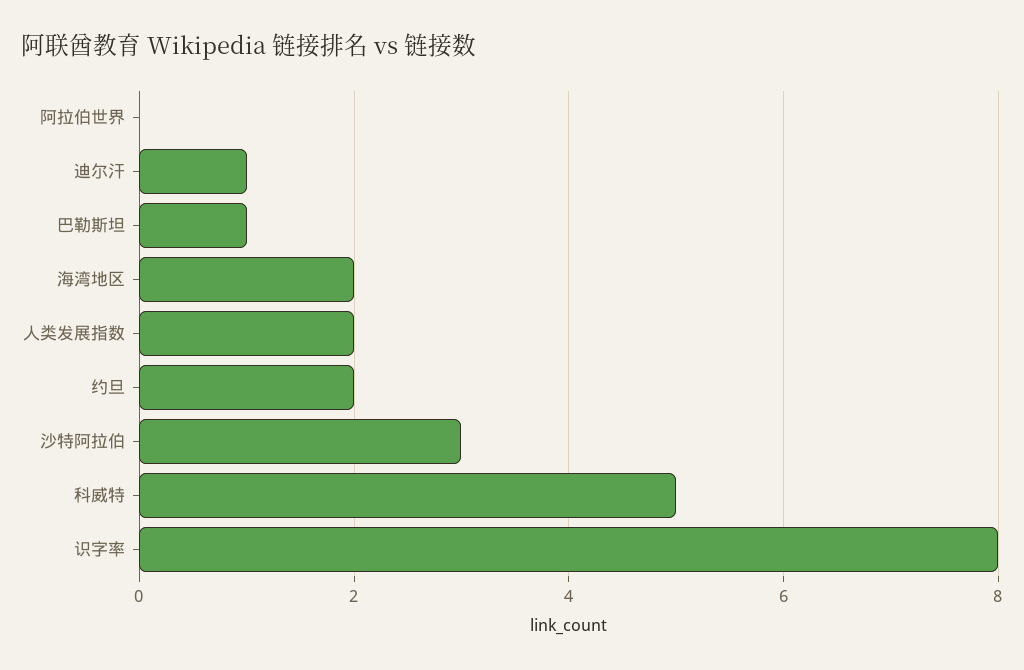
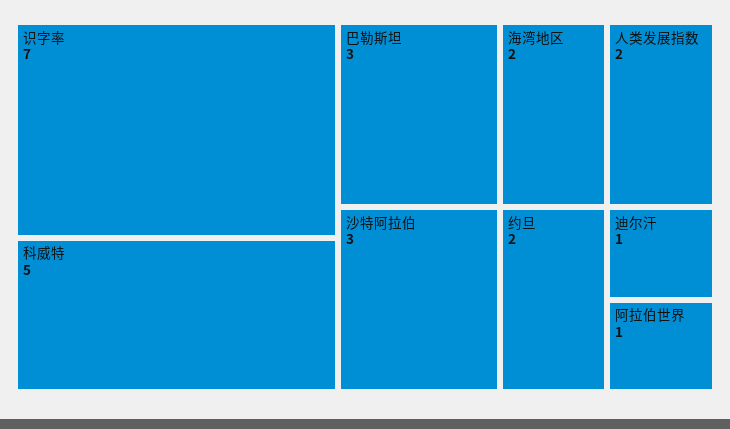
  {
-   "阿拉伯世界": 0,
+   "阿拉伯世界": 1,
    "迪尔汗": 1,
-   "巴勒斯坦": 1,
+   "巴勒斯坦": 3,
    "海湾地区": 2,
    "人类发展指数": 2,
    "约旦": 2,
    "沙特阿拉伯": 3,
    "科威特": 5,
-   "识字率": 8
+   "识字率": 7
  }

